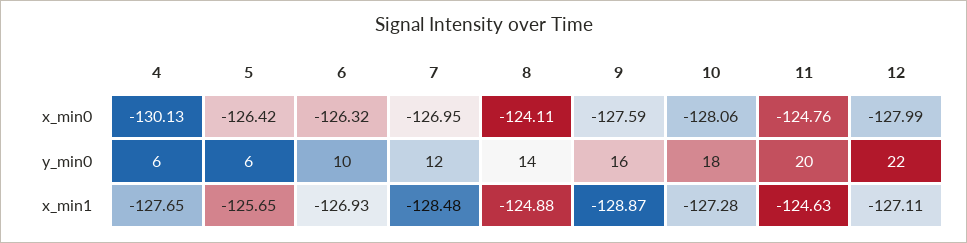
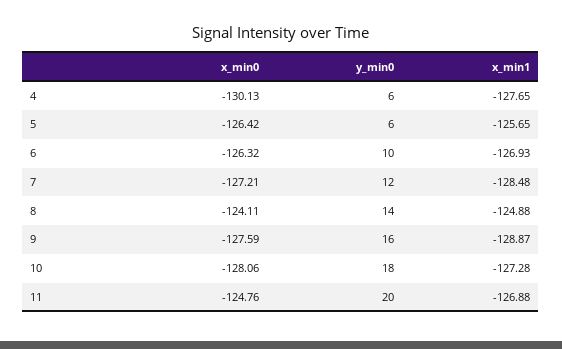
  {
    "4": {
      "x_min0": -130.13,
      "y_min0": 6,
      "x_min1": -127.65
    },
    "5": {
      "x_min0": -126.42,
      "y_min0": 6,
      "x_min1": -125.65
    },
    "6": {
      "x_min0": -126.32,
      "y_min0": 10,
      "x_min1": -126.93
    },
    "7": {
-     "x_min0": -126.95,
+     "x_min0": -127.21,
      "y_min0": 12,
      "x_min1": -128.48
    },
    "8": {
      "x_min0": -124.11,
      "y_min0": 14,
      "x_min1": -124.88
    },
    "9": {
      "x_min0": -127.59,
      "y_min0": 16,
      "x_min1": -128.87
    },
    "10": {
      "x_min0": -128.06,
      "y_min0": 18,
      "x_min1": -127.28
    },
    "11": {
      "x_min0": -124.76,
      "y_min0": 20,
-     "x_min1": -124.63
+     "x_min1": -126.88
-   },
+   }
-   "12": {
-     "x_min0": -127.99,
-     "y_min0": 22,
-     "x_min1": -127.11
-   }
  }

